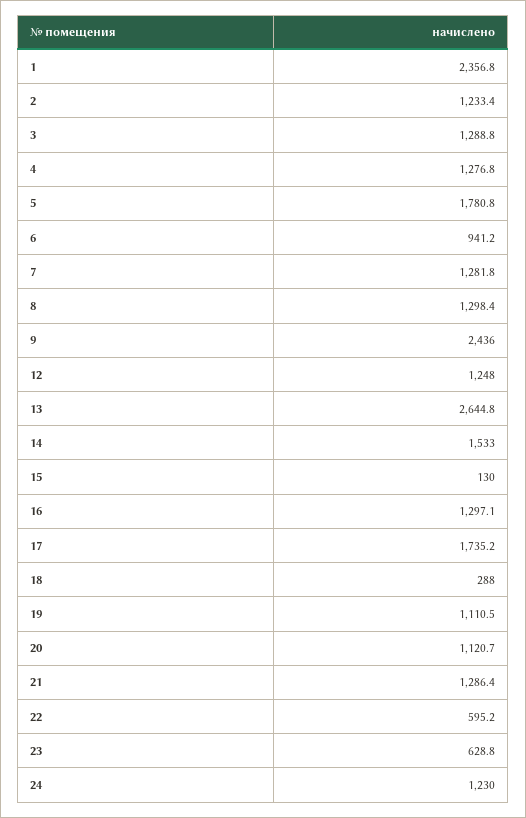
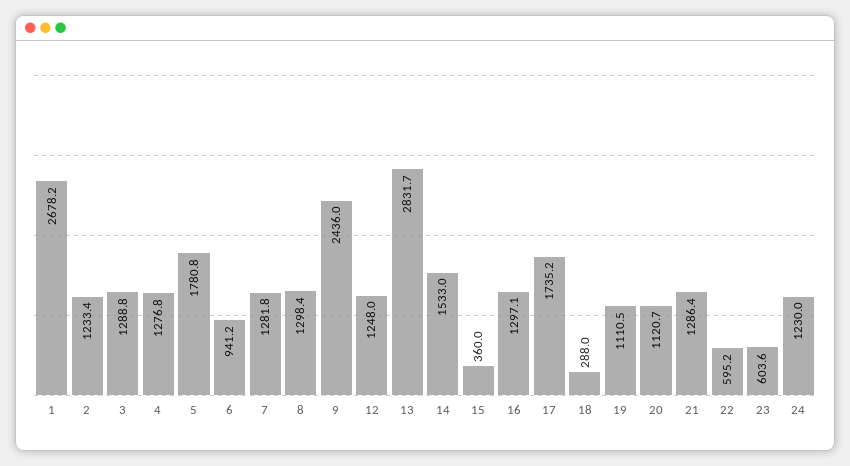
  {
-   "1": 2356.8,
+   "1": 2678.2,
    "2": 1233.4,
    "3": 1288.8,
    "4": 1276.8,
    "5": 1780.8,
    "6": 941.2,
    "7": 1281.8,
    "8": 1298.4,
    "9": 2436,
    "12": 1248,
-   "13": 2644.8,
+   "13": 2831.7,
    "14": 1533,
-   "15": 130,
+   "15": 360,
    "16": 1297.1,
    "17": 1735.2,
    "18": 288,
    "19": 1110.5,
    "20": 1120.7,
    "21": 1286.4,
    "22": 595.2,
-   "23": 628.8,
+   "23": 603.6,
    "24": 1230
  }

